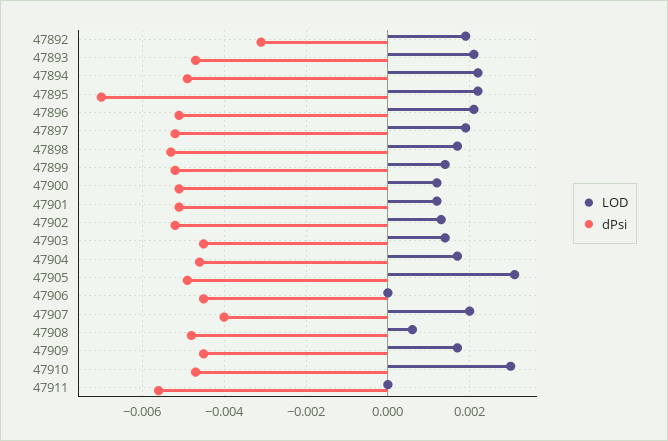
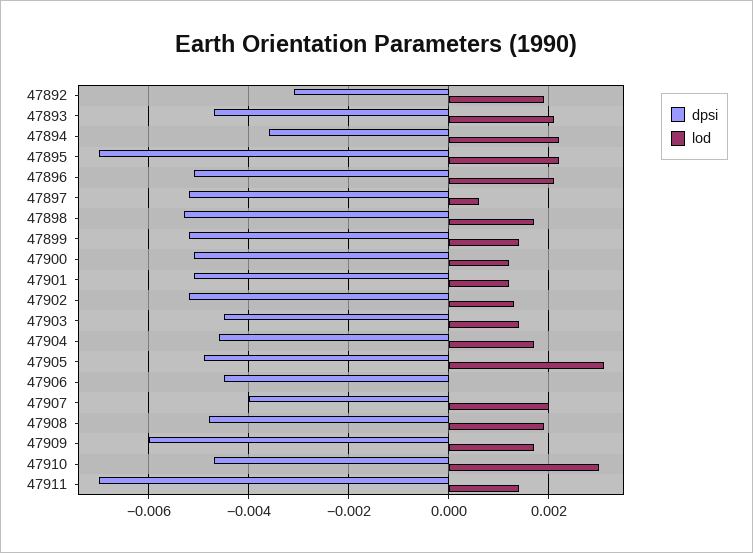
  {
    "LOD": {
      "47892": 0.002,
      "47893": 0.002,
      "47894": 0.002,
      "47895": 0.002,
      "47896": 0.002,
-     "47897": 0.002,
+     "47897": 0.0005,
      "47898": 0.0015,
      "47899": 0.0015,
      "47900": 0.001,
      "47901": 0.001,
      "47902": 0.0015,
      "47903": 0.0015,
      "47904": 0.0015,
      "47905": 0.003,
      "47906": 0,
      "47907": 0.002,
-     "47908": 0.0005,
+     "47908": 0.002,
      "47909": 0.0015,
      "47910": 0.003,
-     "47911": 0
+     "47911": 0.0015
    },
    "dPsi": {
      "47892": -0.003,
      "47893": -0.0045,
-     "47894": -0.005,
+     "47894": -0.0035,
      "47895": -0.007,
      "47896": -0.005,
      "47897": -0.005,
      "47898": -0.0055,
      "47899": -0.005,
      "47900": -0.005,
      "47901": -0.005,
      "47902": -0.005,
      "47903": -0.0045,
      "47904": -0.0045,
      "47905": -0.005,
      "47906": -0.0045,
      "47907": -0.004,
      "47908": -0.005,
-     "47909": -0.0045,
+     "47909": -0.006,
      "47910": -0.0045,
-     "47911": -0.0055
+     "47911": -0.007
    }
  }

